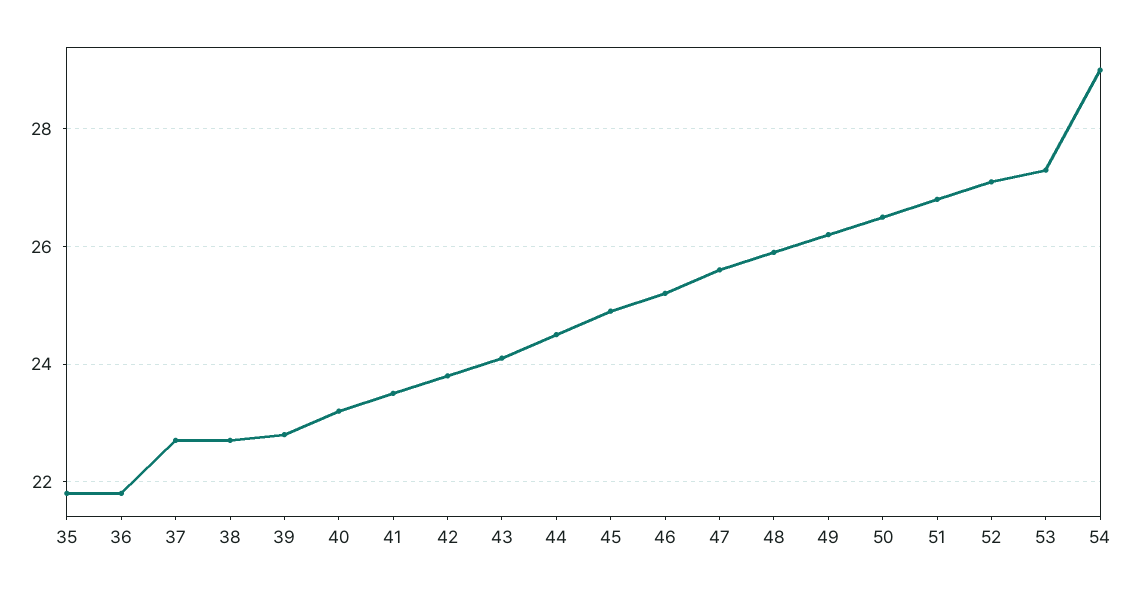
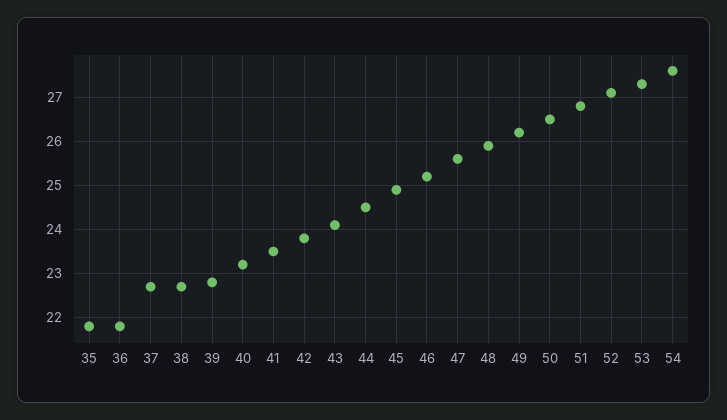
  {
    "35": 22,
    "36": 22,
    "37": 22.5,
    "38": 22.5,
    "39": 23,
    "40": 23,
    "41": 23.5,
    "42": 24,
    "43": 24,
    "44": 24.5,
    "45": 25,
    "46": 25,
    "47": 25.5,
    "48": 26,
    "49": 26,
    "50": 26.5,
    "51": 27,
    "52": 27,
    "53": 27.5,
-   "54": 29
+   "54": 27.5
  }

